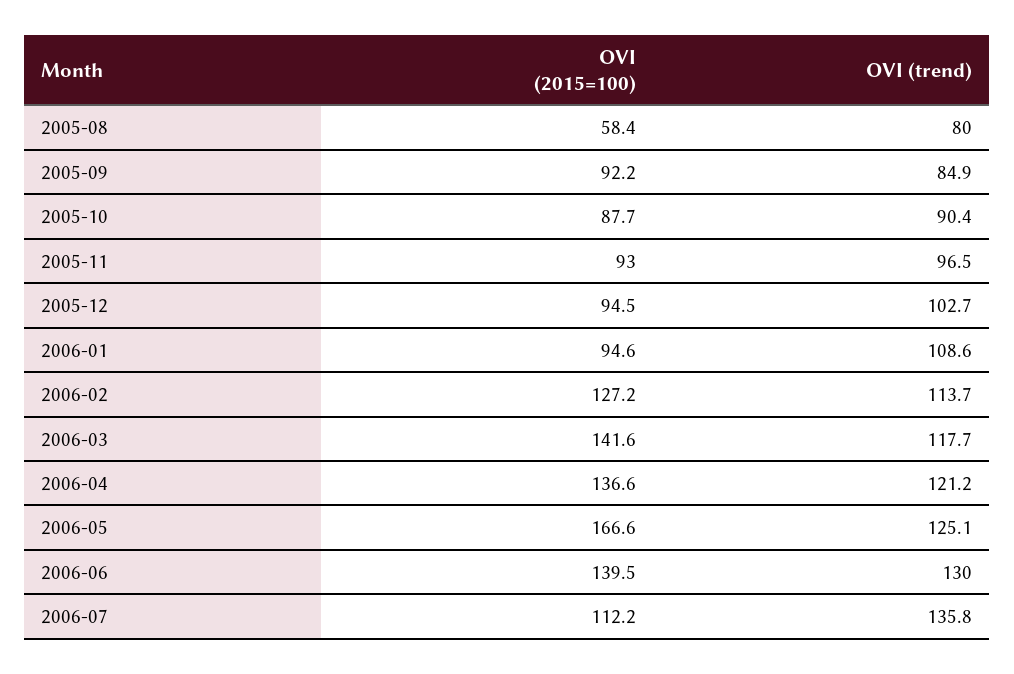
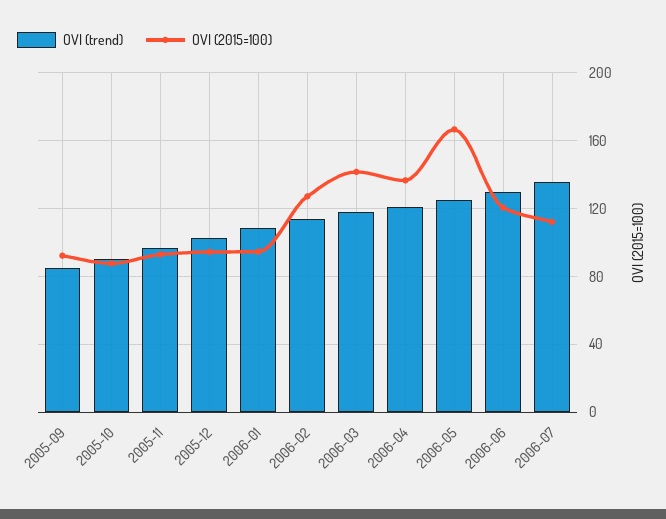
  {
    "OVI (2015=100)": {
-     "2005-08": 58.4,
      "2005-09": 92.2,
      "2005-10": 87.7,
      "2005-11": 93,
      "2005-12": 94.5,
      "2006-01": 94.6,
      "2006-02": 127.2,
      "2006-03": 141.6,
      "2006-04": 136.6,
      "2006-05": 166.6,
-     "2006-06": 139.5,
+     "2006-06": 120,
      "2006-07": 112.2
    },
    "OVI (trend)": {
-     "2005-08": 80,
      "2005-09": 84.9,
      "2005-10": 90.4,
      "2005-11": 96.5,
      "2005-12": 102.7,
      "2006-01": 108.6,
      "2006-02": 113.7,
      "2006-03": 117.7,
      "2006-04": 121.2,
      "2006-05": 125.1,
      "2006-06": 130,
      "2006-07": 135.8
    }
  }

